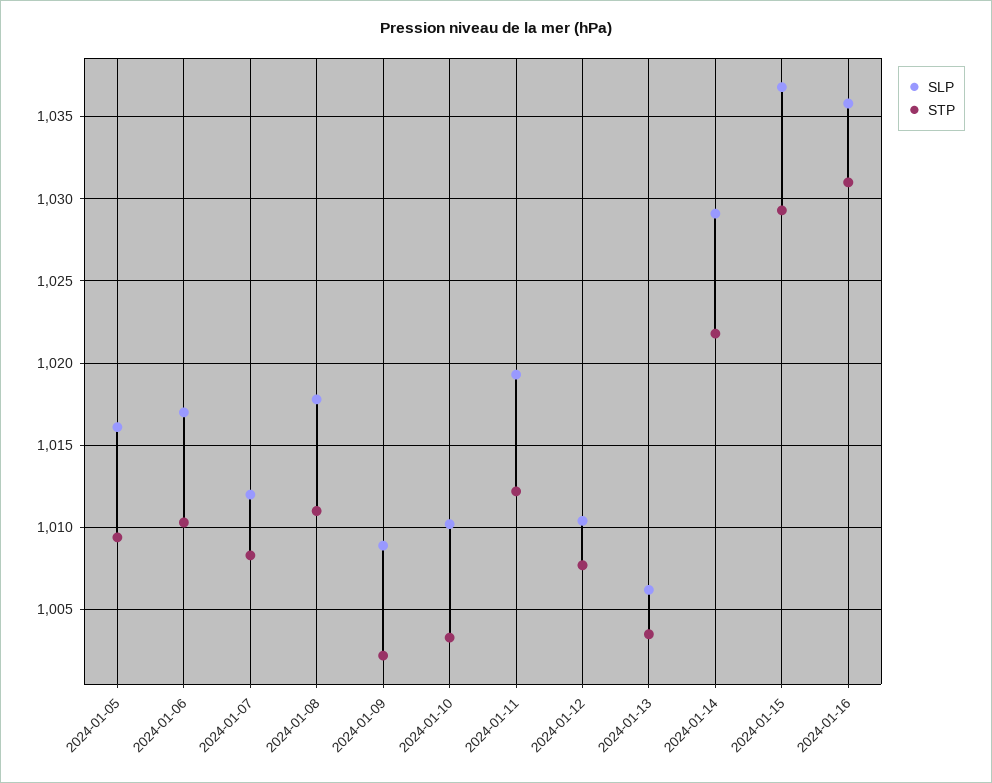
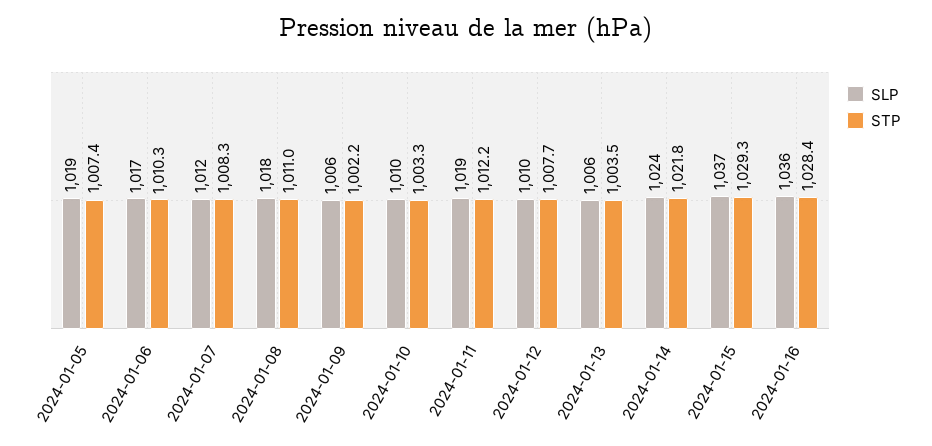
  {
    "SLP": {
-     "2024-01-05": 1016,
+     "2024-01-05": 1019,
      "2024-01-06": 1017,
      "2024-01-07": 1012,
      "2024-01-08": 1018,
-     "2024-01-09": 1009,
+     "2024-01-09": 1006,
      "2024-01-10": 1010,
      "2024-01-11": 1019,
      "2024-01-12": 1010,
      "2024-01-13": 1006,
-     "2024-01-14": 1029,
+     "2024-01-14": 1024,
      "2024-01-15": 1037,
      "2024-01-16": 1036
    },
    "STP": {
-     "2024-01-05": 1009.5,
+     "2024-01-05": 1007.4,
      "2024-01-06": 1010.3,
      "2024-01-07": 1008.3,
      "2024-01-08": 1011,
      "2024-01-09": 1002.2,
      "2024-01-10": 1003.3,
      "2024-01-11": 1012.2,
      "2024-01-12": 1007.7,
      "2024-01-13": 1003.5,
      "2024-01-14": 1021.8,
      "2024-01-15": 1029.3,
-     "2024-01-16": 1031
+     "2024-01-16": 1028.4
    }
  }

